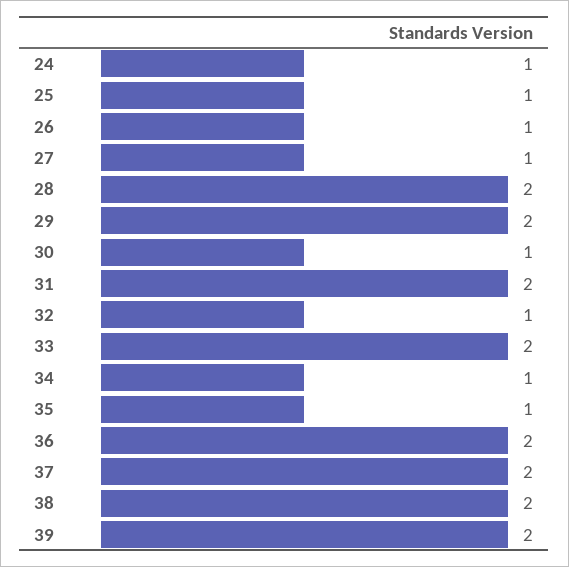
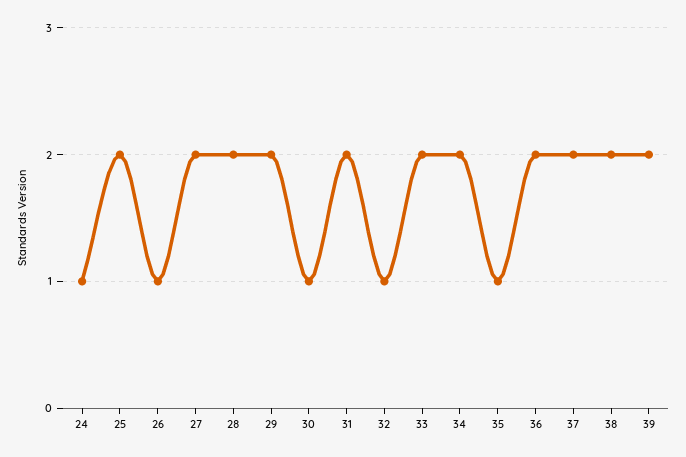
  {
    "24": 1,
-   "25": 1,
+   "25": 2,
    "26": 1,
-   "27": 1,
+   "27": 2,
    "28": 2,
    "29": 2,
    "30": 1,
    "31": 2,
    "32": 1,
    "33": 2,
-   "34": 1,
+   "34": 2,
    "35": 1,
    "36": 2,
    "37": 2,
    "38": 2,
    "39": 2
  }

